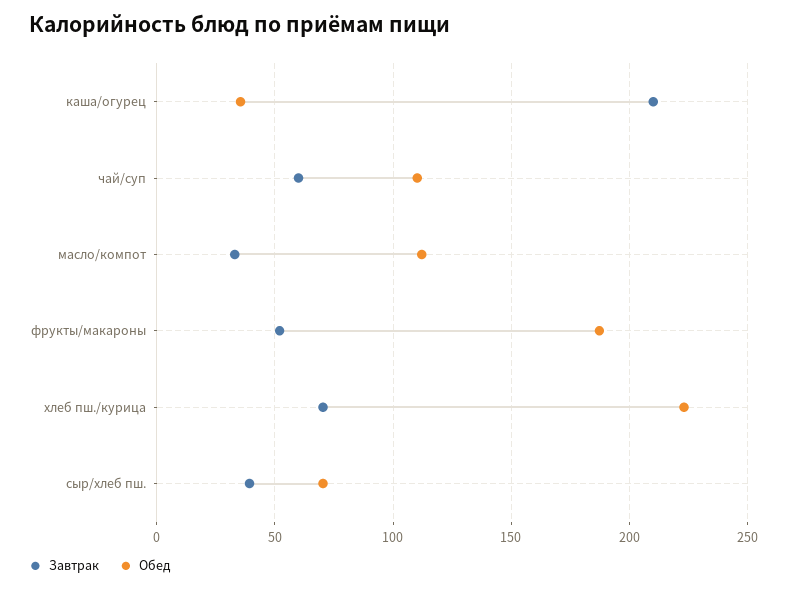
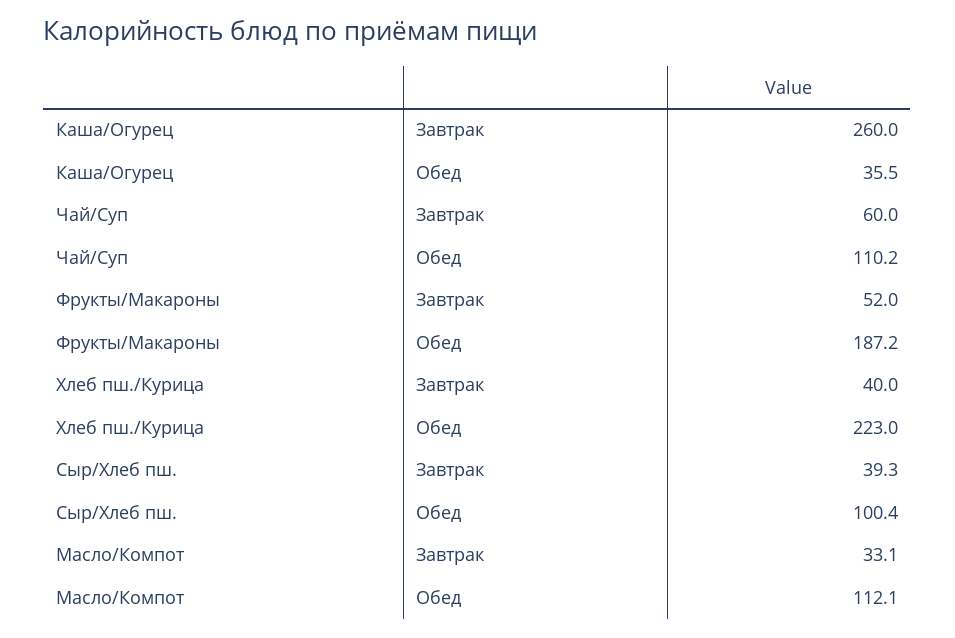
  {
    "Завтрак": {
-     "каша/огурец": 210,
+     "каша/огурец": 260,
      "чай/суп": 60,
      "масло/компот": 33.1,
      "фрукты/макароны": 52,
-     "хлеб пш./курица": 70,
+     "хлеб пш./курица": 40,
      "сыр/хлеб пш.": 39.3
    },
    "Обед": {
      "каша/огурец": 35.5,
      "чай/суп": 110.2,
      "масло/компот": 112.1,
      "фрукты/макароны": 187.2,
      "хлеб пш./курица": 223,
-     "сыр/хлеб пш.": 70
+     "сыр/хлеб пш.": 100.4
    }
  }

